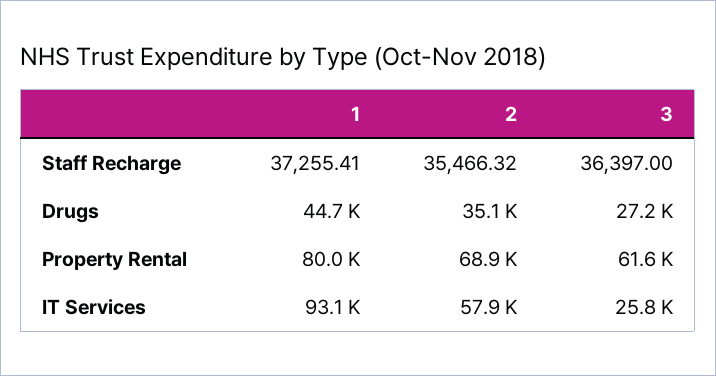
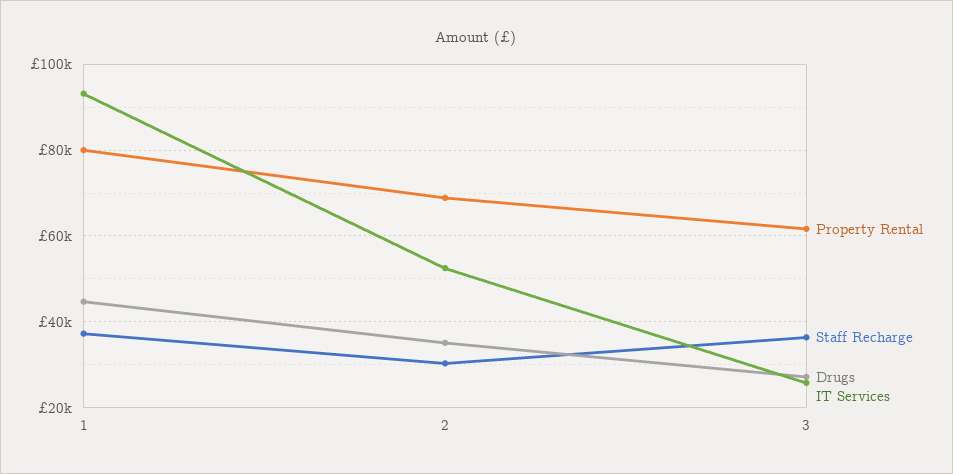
  {
    "Staff Recharge": {
      "1": 37255.41,
-     "2": 35466.32,
+     "2": 30000,
      "3": 36397
    },
    "Drugs": {
      "1": 44700,
      "2": 35100,
      "3": 27200
    },
    "Property Rental": {
      "1": 80000,
      "2": 68900,
      "3": 61600
    },
    "IT Services": {
      "1": 93100,
-     "2": 57900,
+     "2": 52000,
      "3": 25800
    }
  }

